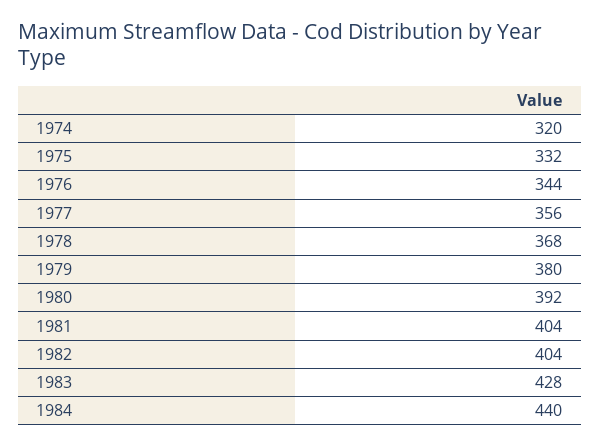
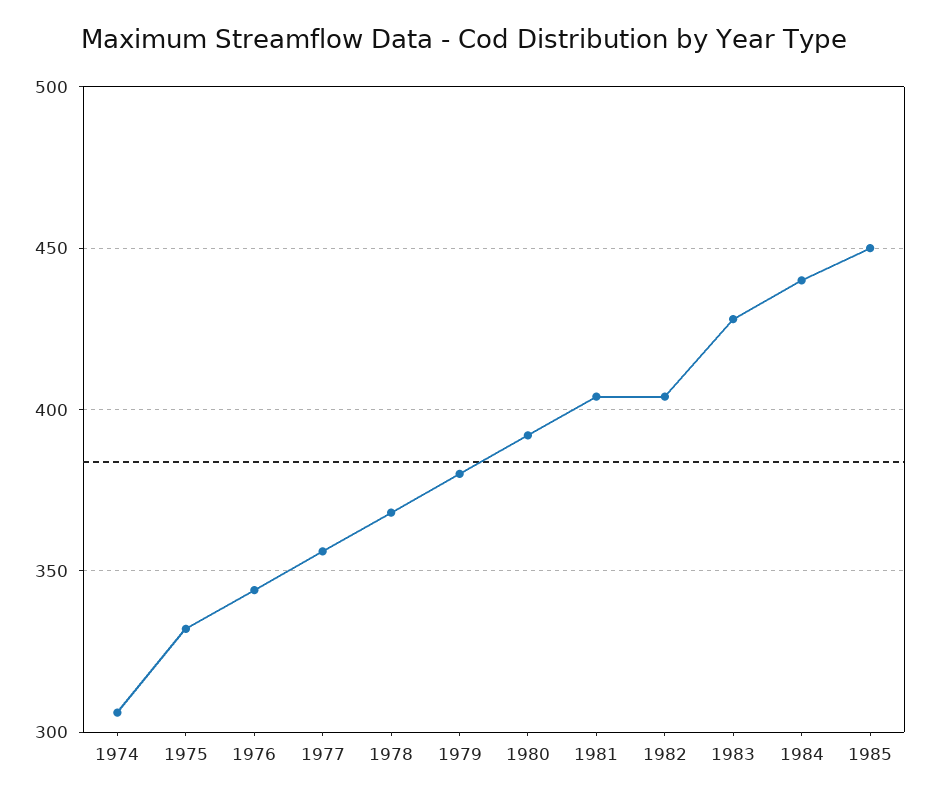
  {
-   "1974": 320,
+   "1974": 305,
    "1975": 332,
    "1976": 344,
    "1977": 356,
    "1978": 368,
    "1979": 380,
    "1980": 392,
    "1981": 404,
    "1982": 404,
    "1983": 428,
-   "1984": 440
+   "1984": 440,
+   "1985": 450
  }

